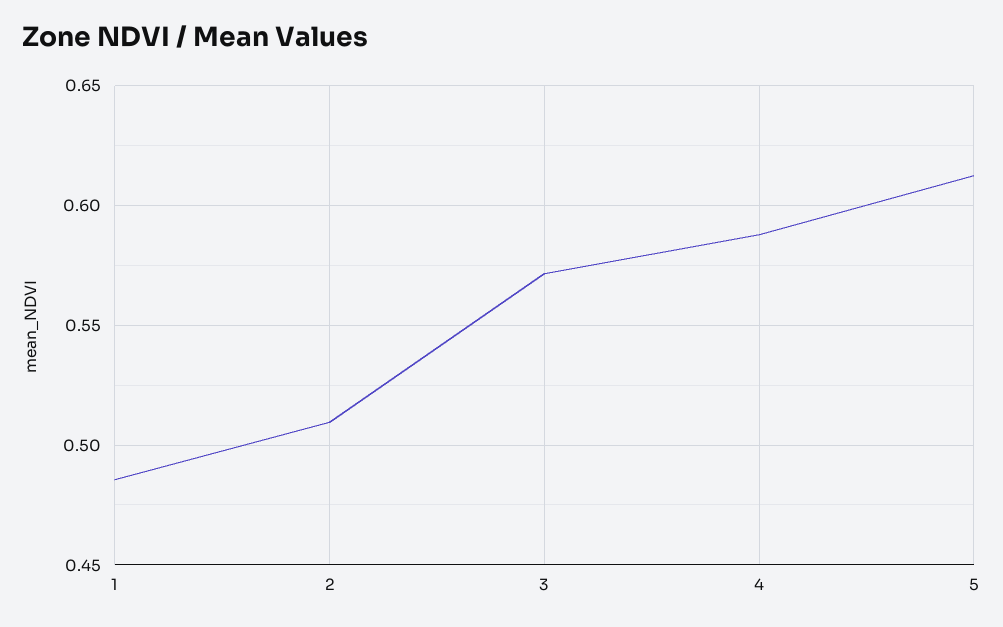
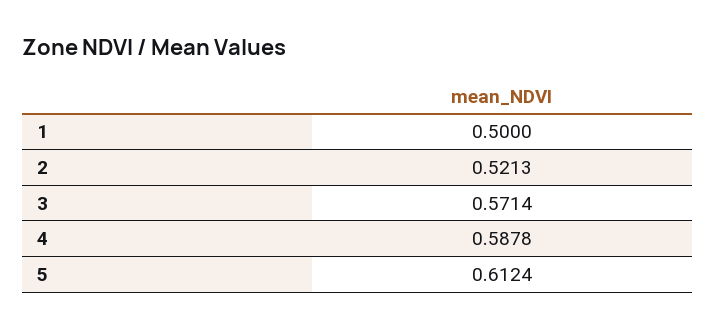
  {
-   "1": 0.485,
+   "1": 0.5,
-   "2": 0.51,
+   "2": 0.5213,
    "3": 0.5714,
    "4": 0.5878,
    "5": 0.6124
  }

